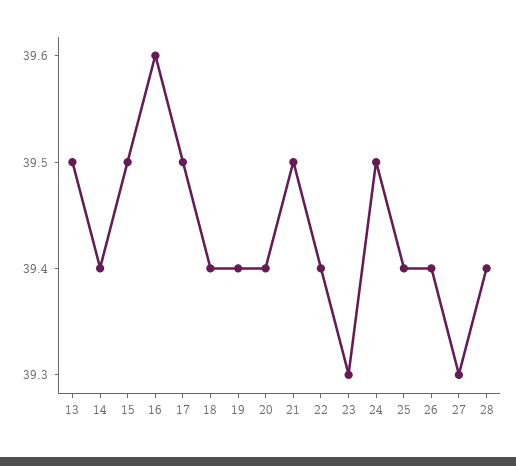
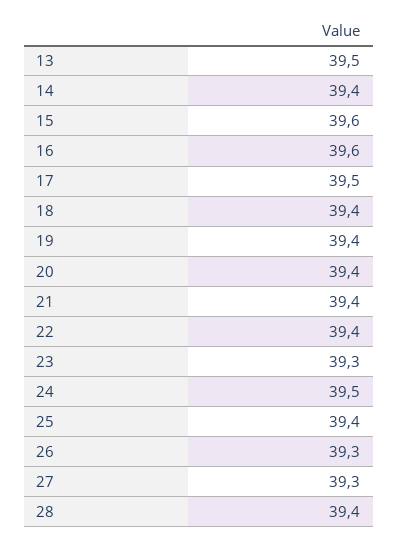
  {
    "13": 39.5,
    "14": 39.4,
-   "15": 39.5,
+   "15": 39.6,
    "16": 39.6,
    "17": 39.5,
    "18": 39.4,
    "19": 39.4,
    "20": 39.4,
-   "21": 39.5,
+   "21": 39.4,
    "22": 39.4,
    "23": 39.3,
    "24": 39.5,
    "25": 39.4,
-   "26": 39.4,
+   "26": 39.3,
    "27": 39.3,
    "28": 39.4
  }

